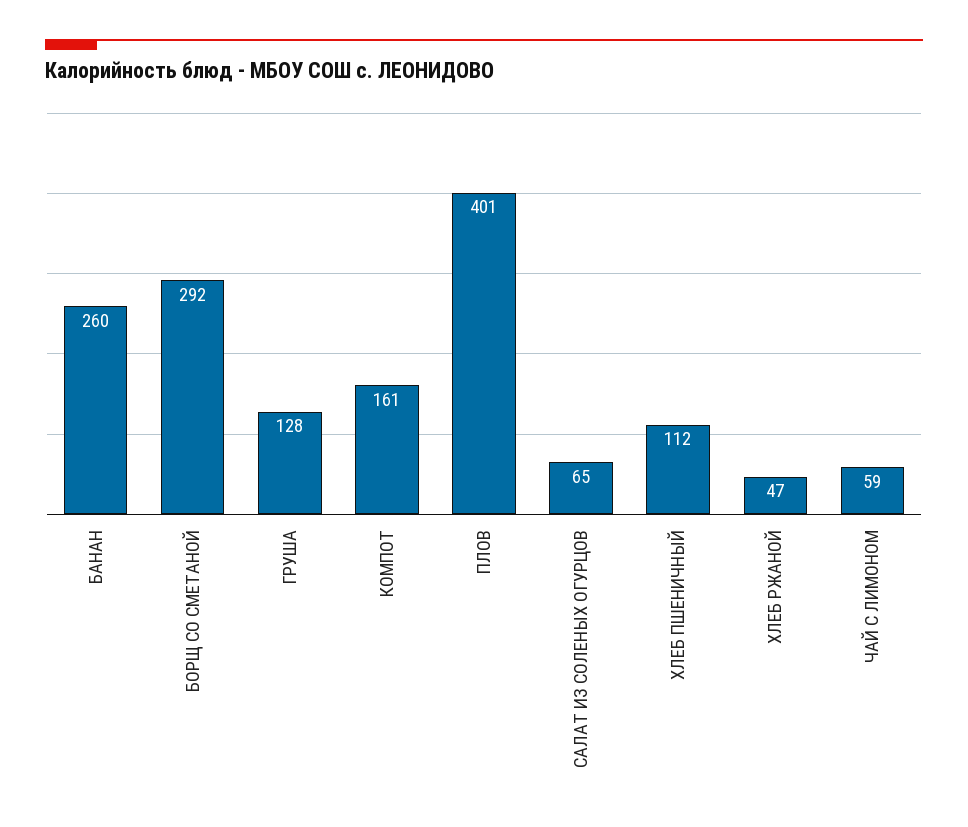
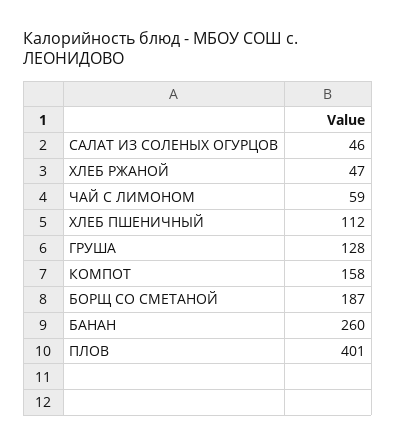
  {
    "БАНАН": 260,
-   "БОРЩ СО СМЕТАНОЙ": 292,
+   "БОРЩ СО СМЕТАНОЙ": 187,
    "ГРУША": 128,
-   "КОМПОТ": 161,
+   "КОМПОТ": 158,
    "ПЛОВ": 401,
-   "САЛАТ ИЗ СОЛЕНЫХ ОГУРЦОВ": 65,
+   "САЛАТ ИЗ СОЛЕНЫХ ОГУРЦОВ": 46,
    "ХЛЕБ ПШЕНИЧНЫЙ": 112,
    "ХЛЕБ РЖАНОЙ": 47,
    "ЧАЙ С ЛИМОНОМ": 59
  }

